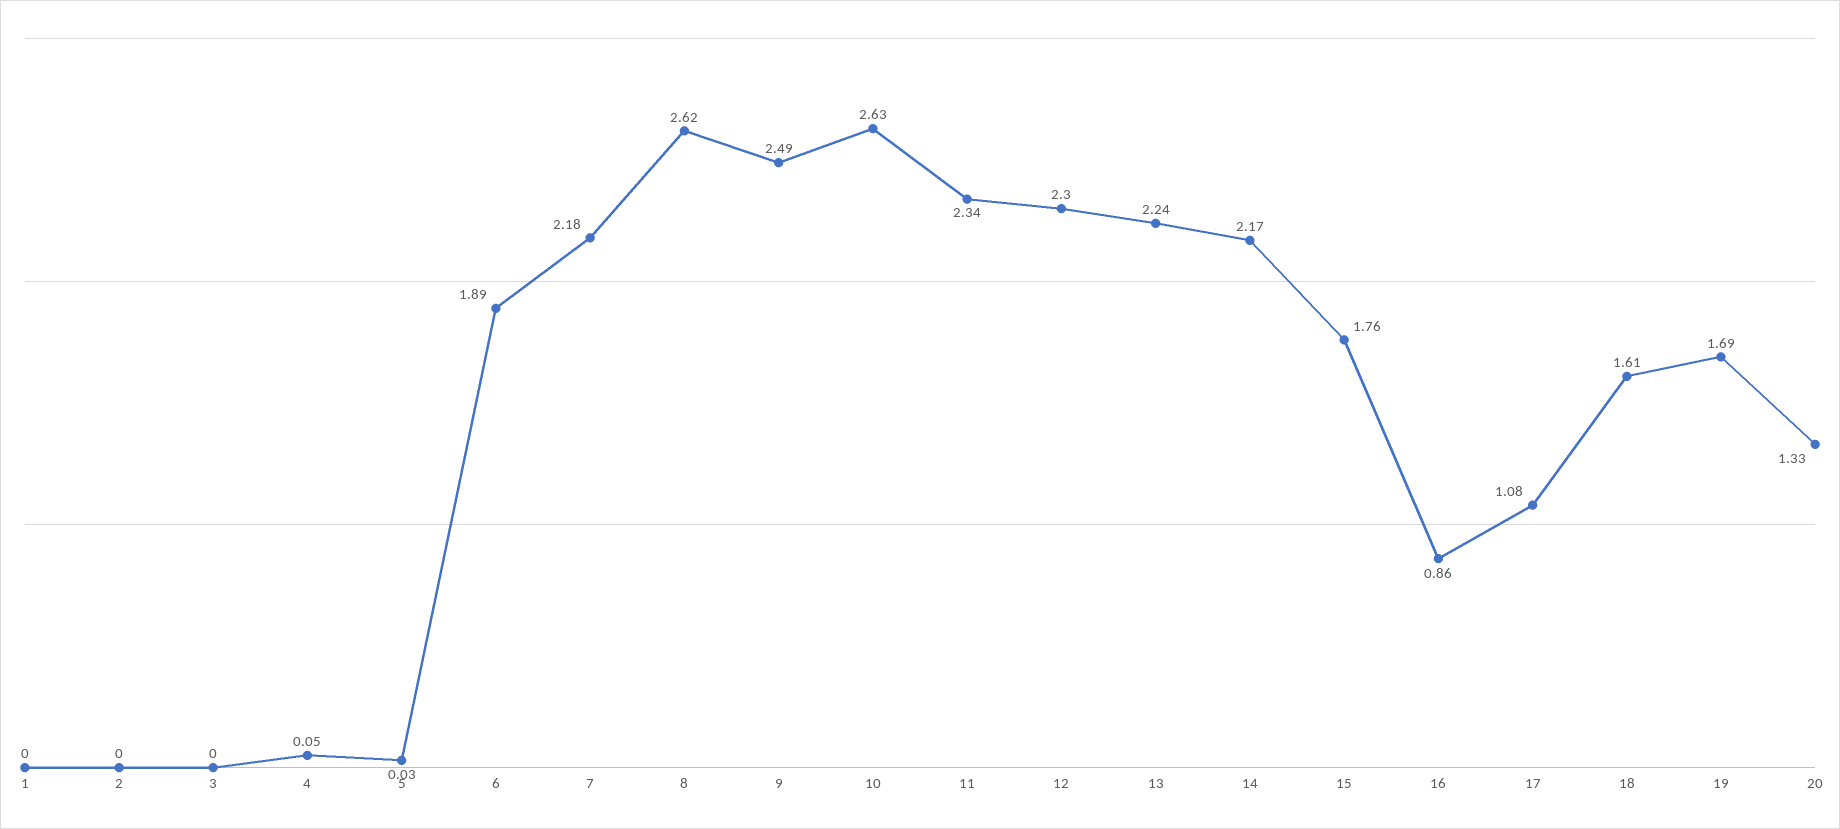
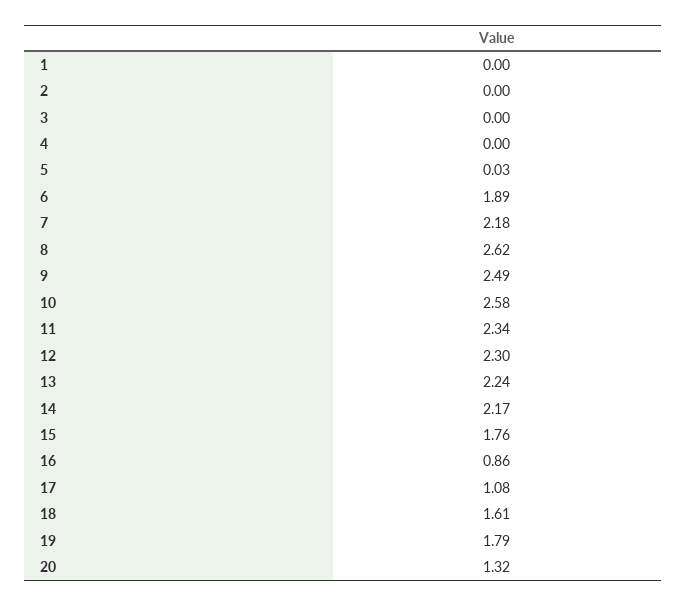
  {
    "1": 0,
    "2": 0,
    "3": 0,
-   "4": 0.05,
+   "4": 0,
    "5": 0.03,
    "6": 1.89,
    "7": 2.18,
    "8": 2.62,
    "9": 2.49,
-   "10": 2.63,
+   "10": 2.58,
    "11": 2.34,
    "12": 2.3,
    "13": 2.24,
    "14": 2.17,
    "15": 1.76,
    "16": 0.86,
    "17": 1.08,
    "18": 1.61,
-   "19": 1.69,
+   "19": 1.79,
-   "20": 1.33
+   "20": 1.32
  }

